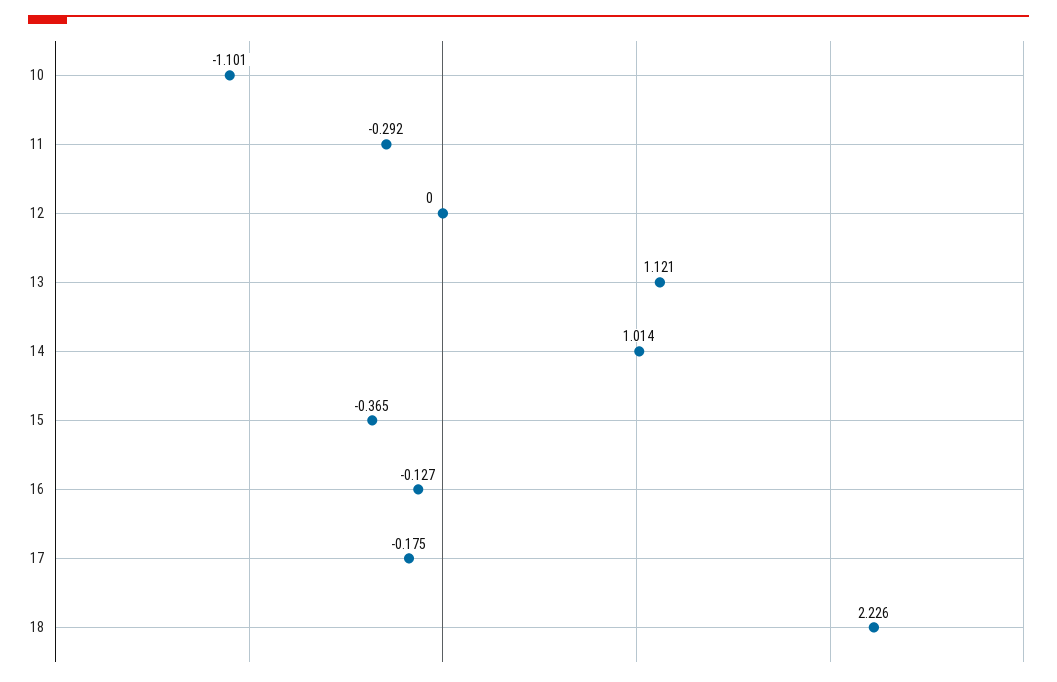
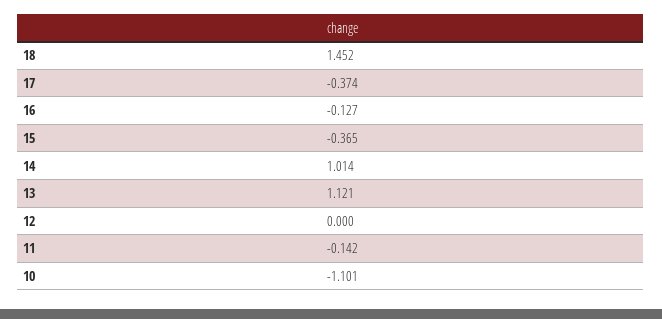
  {
    "10": -1.101,
-   "11": -0.292,
+   "11": -0.142,
    "12": 0,
    "13": 1.121,
    "14": 1.014,
    "15": -0.365,
    "16": -0.127,
-   "17": -0.175,
+   "17": -0.374,
-   "18": 2.226
+   "18": 1.452
  }

